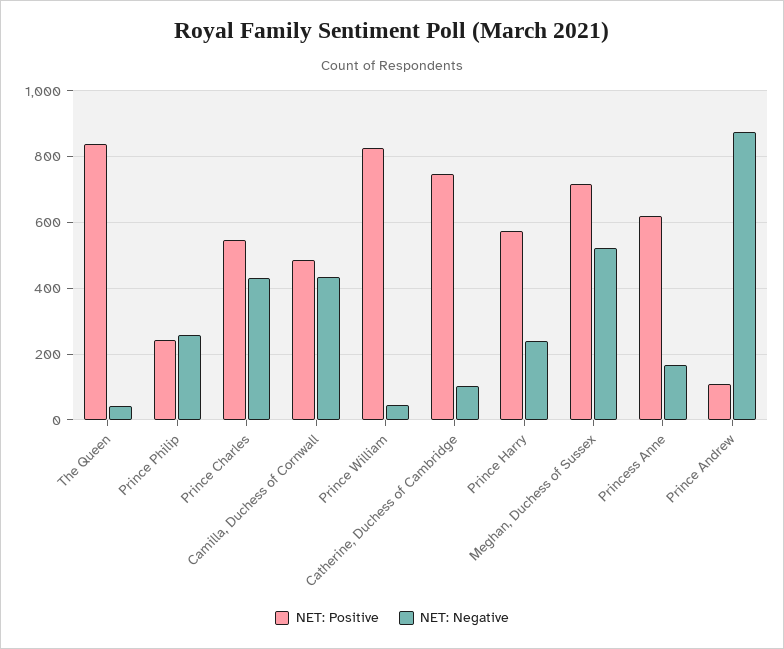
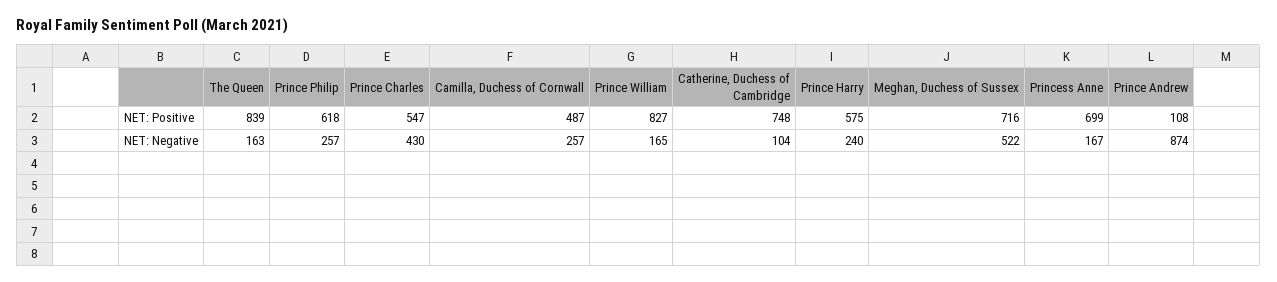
  {
    "NET: Positive": {
      "The Queen": 839,
-     "Prince Philip": 240,
+     "Prince Philip": 618,
      "Prince Charles": 547,
      "Camilla, Duchess of Cornwall": 487,
      "Prince William": 827,
      "Catherine, Duchess of Cambridge": 748,
      "Prince Harry": 575,
      "Meghan, Duchess of Sussex": 716,
-     "Princess Anne": 620,
+     "Princess Anne": 699,
      "Prince Andrew": 108
    },
    "NET: Negative": {
-     "The Queen": 40,
+     "The Queen": 163,
      "Prince Philip": 257,
      "Prince Charles": 430,
-     "Camilla, Duchess of Cornwall": 440,
+     "Camilla, Duchess of Cornwall": 257,
-     "Prince William": 40,
+     "Prince William": 165,
      "Catherine, Duchess of Cambridge": 104,
      "Prince Harry": 240,
      "Meghan, Duchess of Sussex": 522,
      "Princess Anne": 167,
      "Prince Andrew": 874
    }
  }

